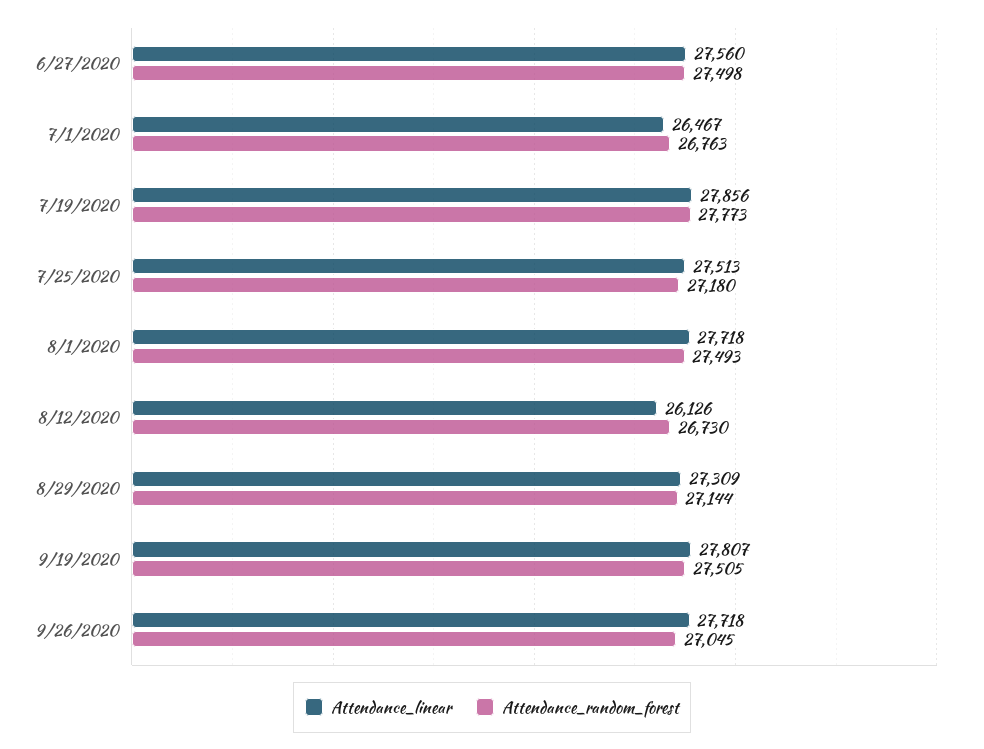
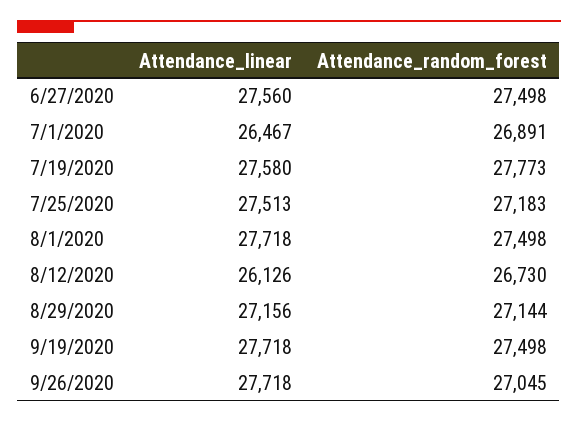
  {
    "Attendance_linear": {
      "6/27/2020": 27560,
      "7/1/2020": 26467,
-     "7/19/2020": 27856,
+     "7/19/2020": 27580,
      "7/25/2020": 27513,
      "8/1/2020": 27718,
      "8/12/2020": 26126,
-     "8/29/2020": 27309,
+     "8/29/2020": 27156,
-     "9/19/2020": 27807,
+     "9/19/2020": 27718,
      "9/26/2020": 27718
    },
    "Attendance_random_forest": {
      "6/27/2020": 27498,
-     "7/1/2020": 26763,
+     "7/1/2020": 26891,
      "7/19/2020": 27773,
-     "7/25/2020": 27180,
+     "7/25/2020": 27183,
-     "8/1/2020": 27493,
+     "8/1/2020": 27498,
      "8/12/2020": 26730,
      "8/29/2020": 27144,
-     "9/19/2020": 27505,
+     "9/19/2020": 27498,
      "9/26/2020": 27045
    }
  }

